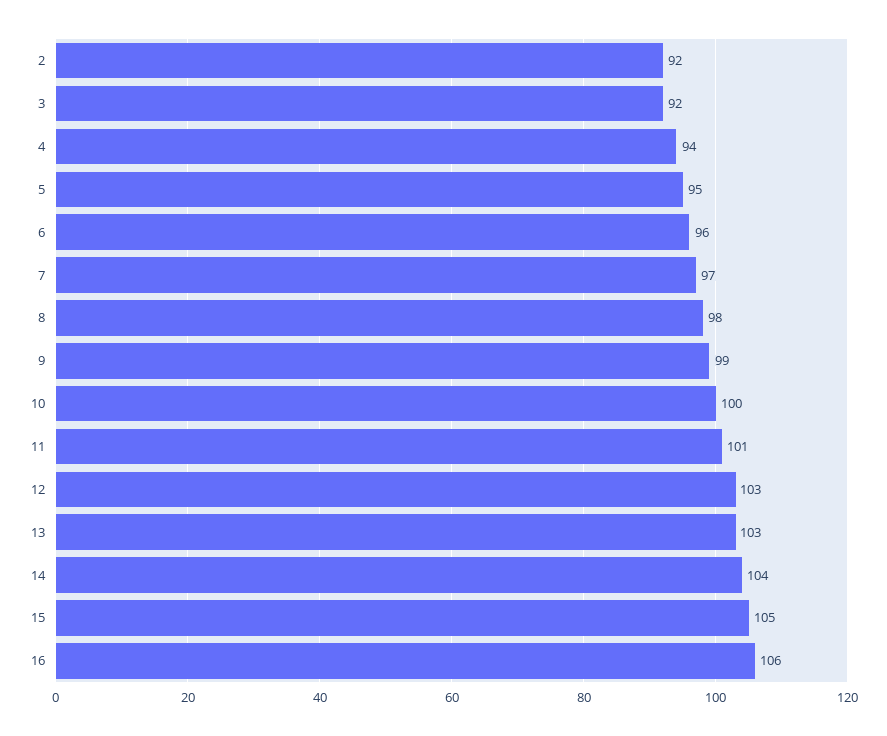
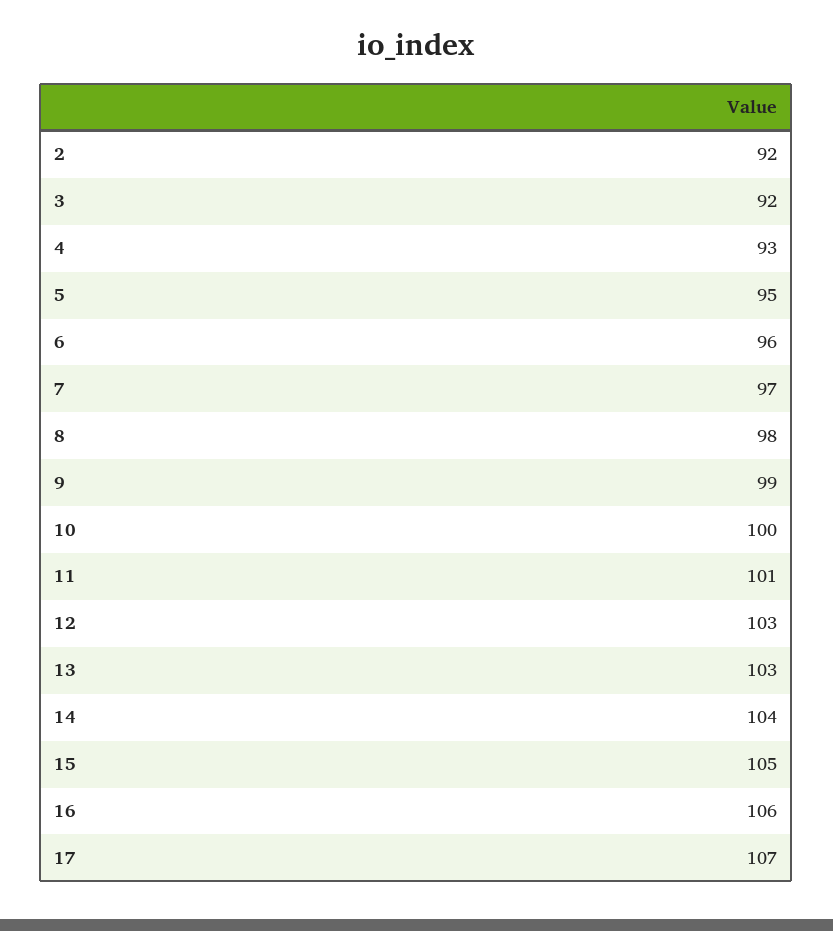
  {
    "2": 92,
    "3": 92,
-   "4": 94,
+   "4": 93,
    "5": 95,
    "6": 96,
    "7": 97,
    "8": 98,
    "9": 99,
    "10": 100,
    "11": 101,
    "12": 103,
    "13": 103,
    "14": 104,
    "15": 105,
-   "16": 106
+   "16": 106,
+   "17": 107
  }

